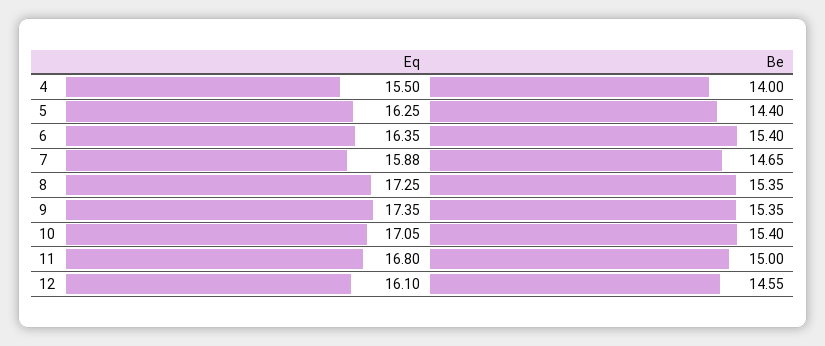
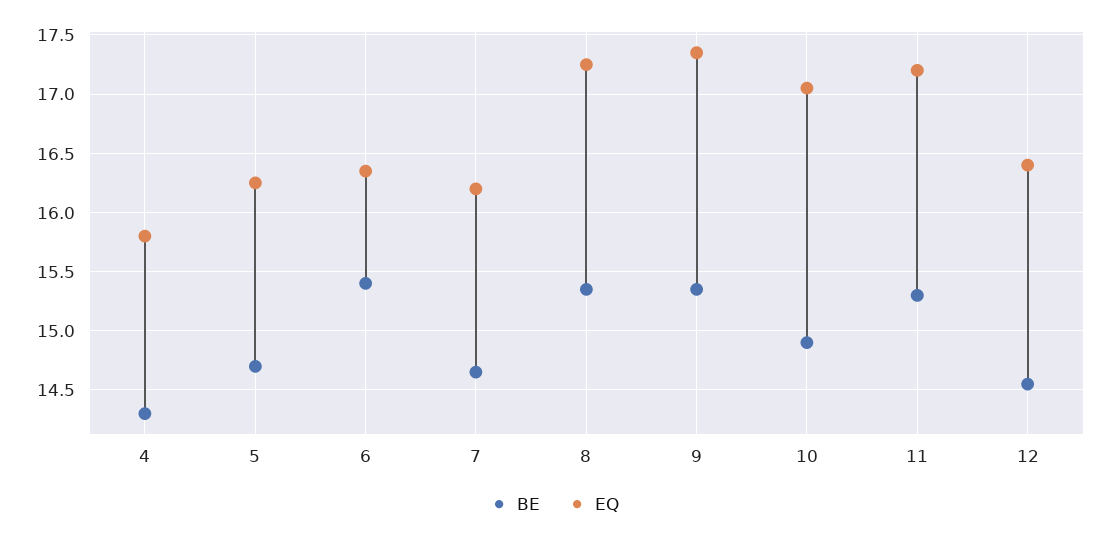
  {
    "Eq": {
-     "4": 15.5,
+     "4": 15.8,
      "5": 16.25,
      "6": 16.35,
-     "7": 15.88,
+     "7": 16.2,
      "8": 17.25,
      "9": 17.35,
      "10": 17.05,
-     "11": 16.8,
+     "11": 17.2,
-     "12": 16.1
+     "12": 16.4
    },
    "Be": {
-     "4": 14,
+     "4": 14.3,
-     "5": 14.4,
+     "5": 14.7,
      "6": 15.4,
      "7": 14.65,
      "8": 15.35,
      "9": 15.35,
-     "10": 15.4,
+     "10": 14.9,
-     "11": 15,
+     "11": 15.3,
      "12": 14.55
    }
  }

